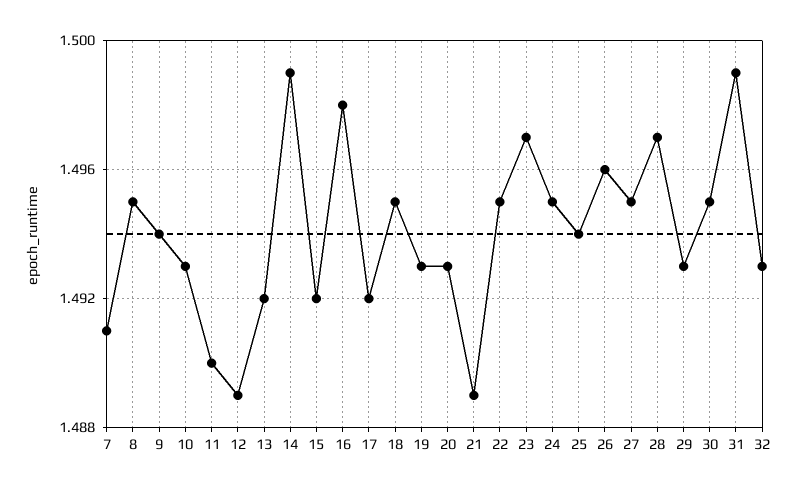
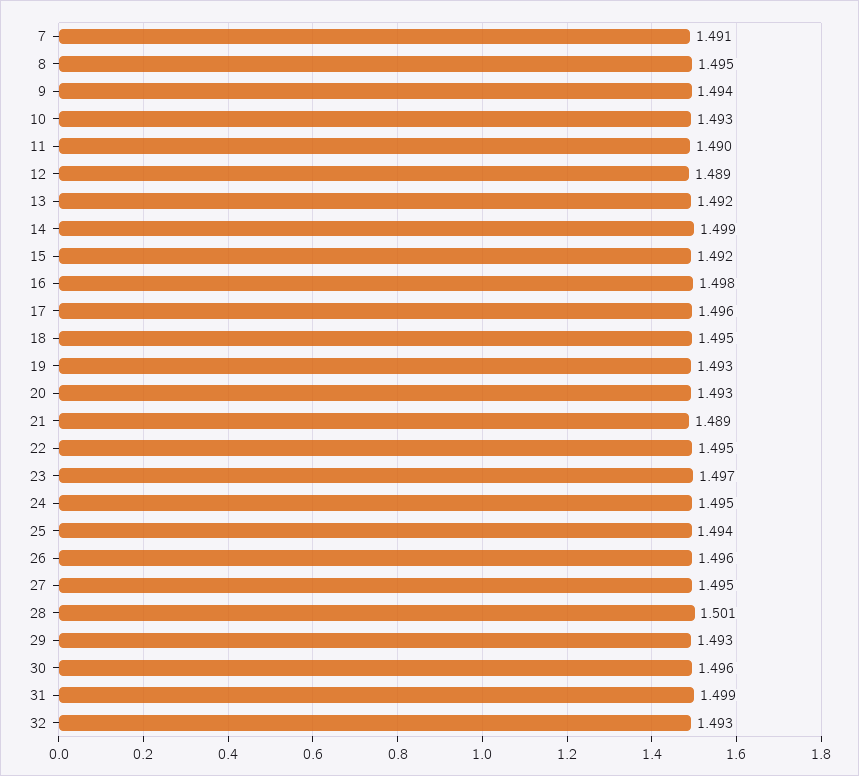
  {
    "7": 1.491,
    "8": 1.495,
    "9": 1.494,
    "10": 1.493,
    "11": 1.49,
    "12": 1.489,
    "13": 1.492,
    "14": 1.499,
    "15": 1.492,
    "16": 1.498,
-   "17": 1.492,
+   "17": 1.496,
    "18": 1.495,
    "19": 1.493,
    "20": 1.493,
    "21": 1.489,
    "22": 1.495,
    "23": 1.497,
    "24": 1.495,
    "25": 1.494,
    "26": 1.496,
    "27": 1.495,
-   "28": 1.497,
+   "28": 1.501,
    "29": 1.493,
-   "30": 1.495,
+   "30": 1.496,
    "31": 1.499,
    "32": 1.493
  }

